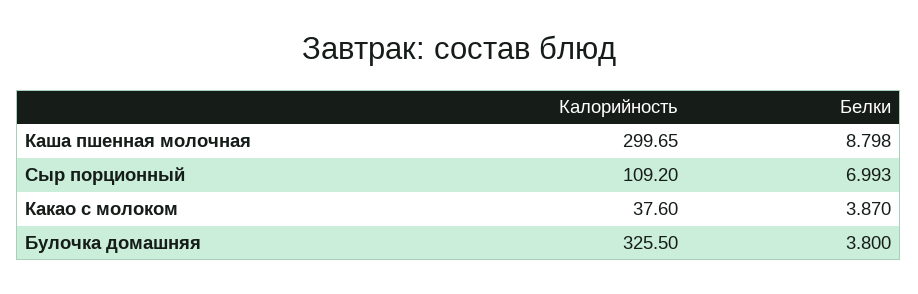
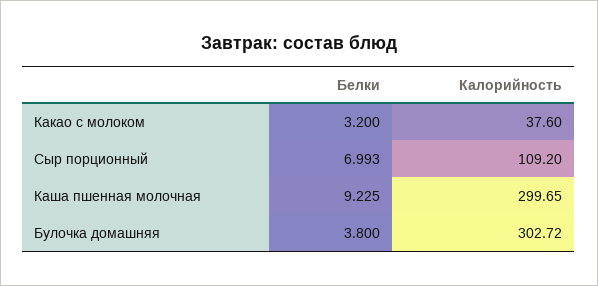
  {
    "Калорийность": {
      "Каша пшенная молочная": 299.65,
      "Сыр порционный": 109.2,
      "Какао с молоком": 37.6,
-     "Булочка домашняя": 325.5
+     "Булочка домашняя": 302.72
    },
    "Белки": {
-     "Каша пшенная молочная": 8.798,
+     "Каша пшенная молочная": 9.225,
      "Сыр порционный": 6.993,
-     "Какао с молоком": 3.87,
+     "Какао с молоком": 3.2,
      "Булочка домашняя": 3.8
    }
  }

